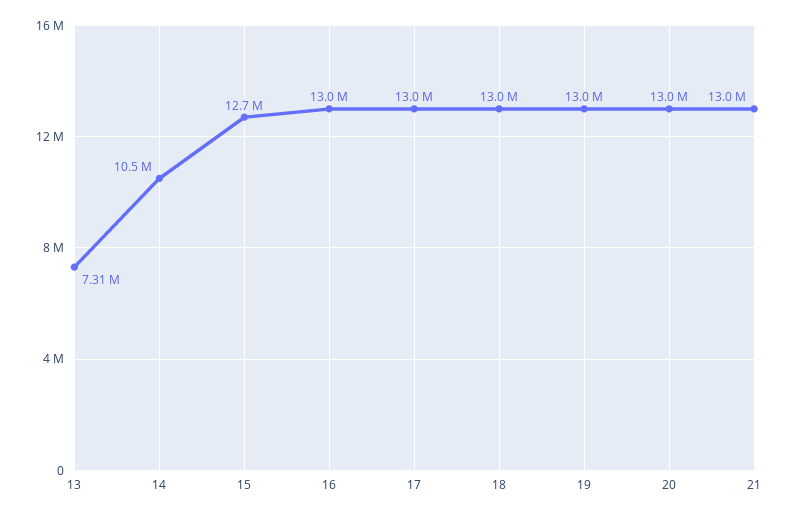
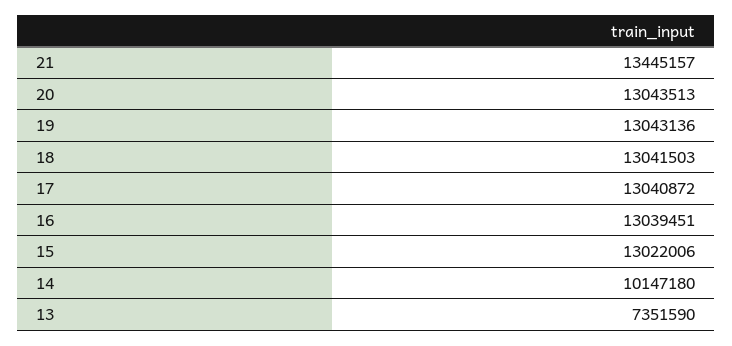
  {
-   "13": 7310000,
+   "13": 7351590,
-   "14": 10500000,
+   "14": 10147180,
-   "15": 12700000,
+   "15": 13022006,
    "16": 13039451,
    "17": 13040872,
    "18": 13041503,
    "19": 13043136,
    "20": 13043513,
-   "21": 13000000
+   "21": 13445157
  }

